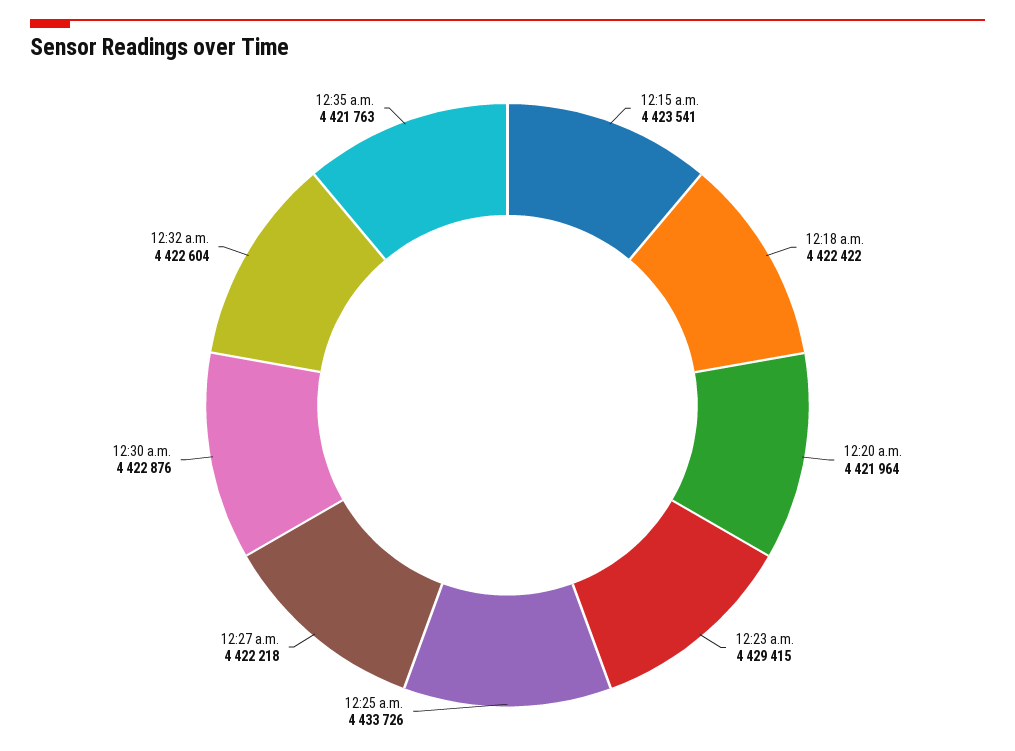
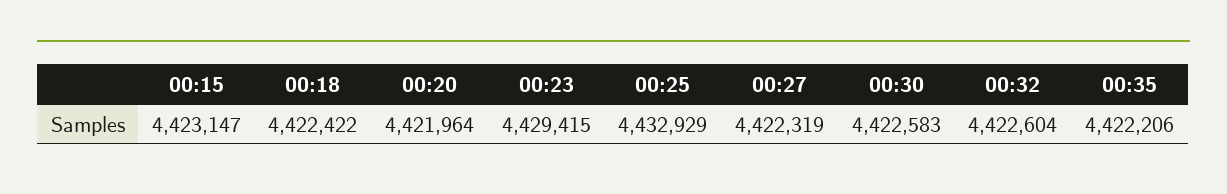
  {
-   "12:15 a.m.": 4423541,
+   "12:15 a.m.": 4423147,
    "12:18 a.m.": 4422422,
    "12:20 a.m.": 4421964,
    "12:23 a.m.": 4429415,
-   "12:25 a.m.": 4433726,
+   "12:25 a.m.": 4432929,
-   "12:27 a.m.": 4422218,
+   "12:27 a.m.": 4422319,
-   "12:30 a.m.": 4422876,
+   "12:30 a.m.": 4422583,
    "12:32 a.m.": 4422604,
-   "12:35 a.m.": 4421763
+   "12:35 a.m.": 4422206
  }

